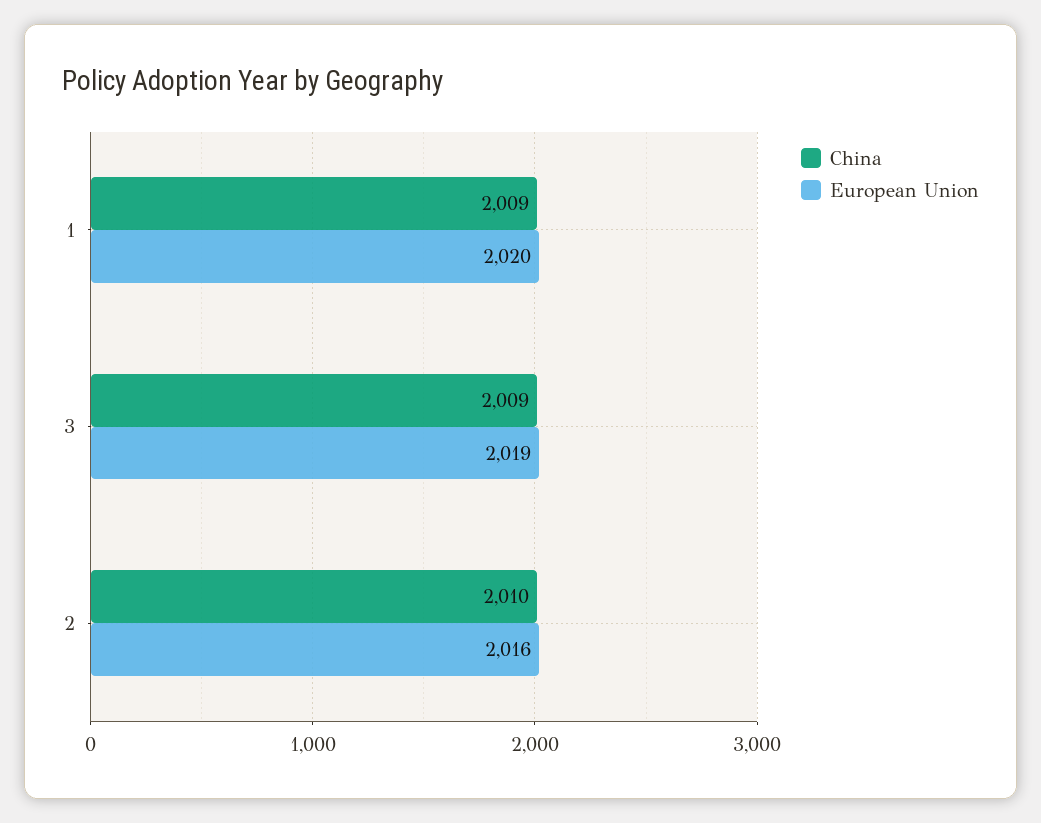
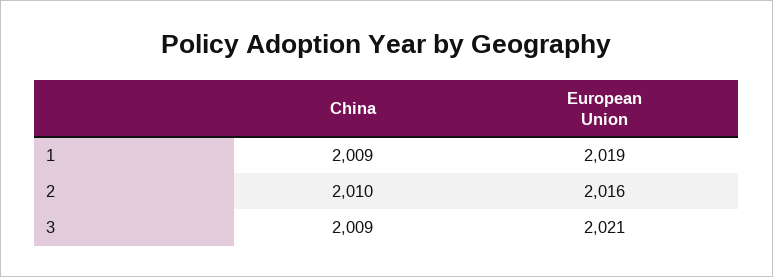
  {
    "China": {
      "1": 2009,
      "3": 2009,
      "2": 2010
    },
    "European Union": {
-     "1": 2020,
+     "1": 2019,
-     "3": 2019,
+     "3": 2021,
      "2": 2016
    }
  }

